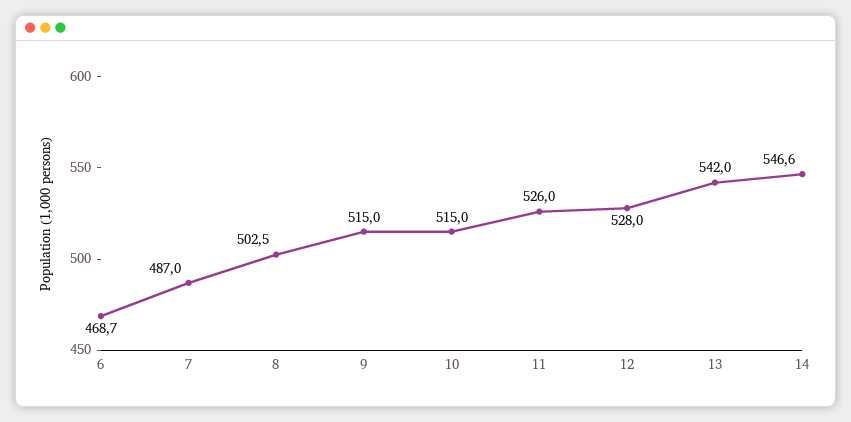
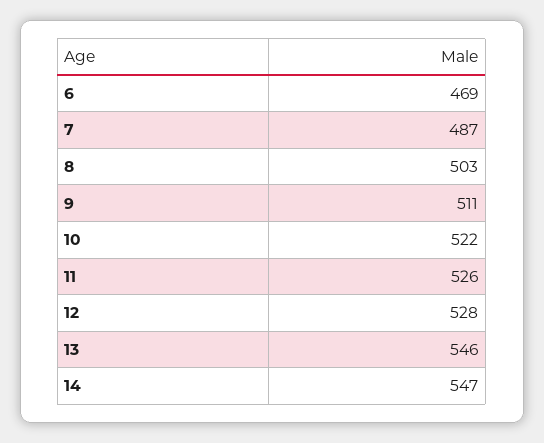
  {
    "6": 468.7,
    "7": 487,
    "8": 502.5,
-   "9": 515,
+   "9": 511,
-   "10": 515,
+   "10": 522,
    "11": 526,
    "12": 528,
-   "13": 542,
+   "13": 546,
    "14": 546.6
  }

